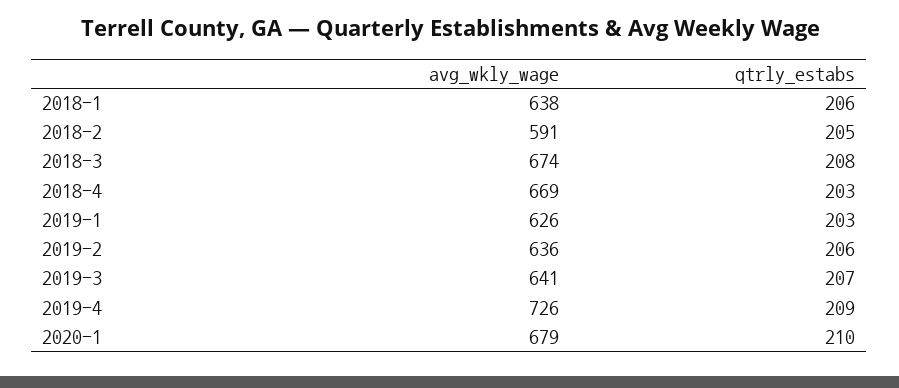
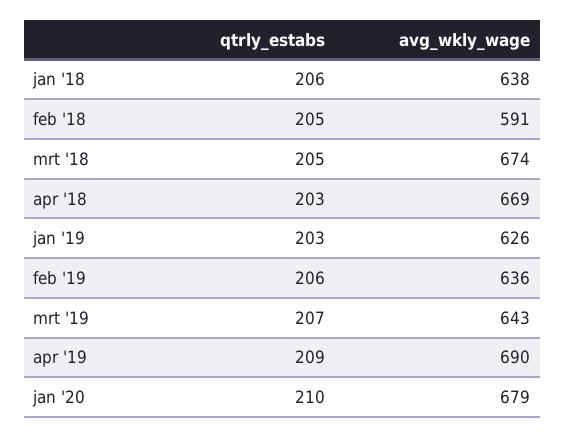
  {
    "avg_wkly_wage": {
      "2018-1": 638,
      "2018-2": 591,
      "2018-3": 674,
      "2018-4": 669,
      "2019-1": 626,
      "2019-2": 636,
-     "2019-3": 641,
+     "2019-3": 643,
-     "2019-4": 726,
+     "2019-4": 690,
      "2020-1": 679
    },
    "qtrly_estabs": {
      "2018-1": 206,
      "2018-2": 205,
-     "2018-3": 208,
+     "2018-3": 205,
      "2018-4": 203,
      "2019-1": 203,
      "2019-2": 206,
      "2019-3": 207,
      "2019-4": 209,
      "2020-1": 210
    }
  }

